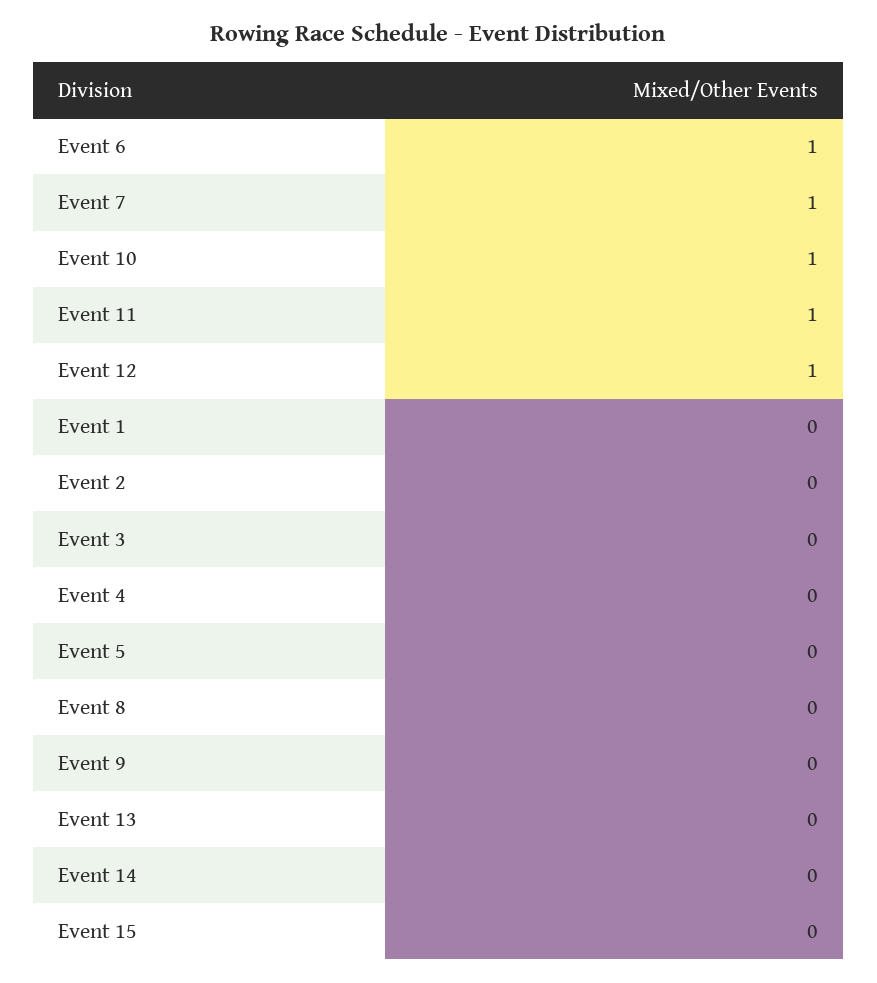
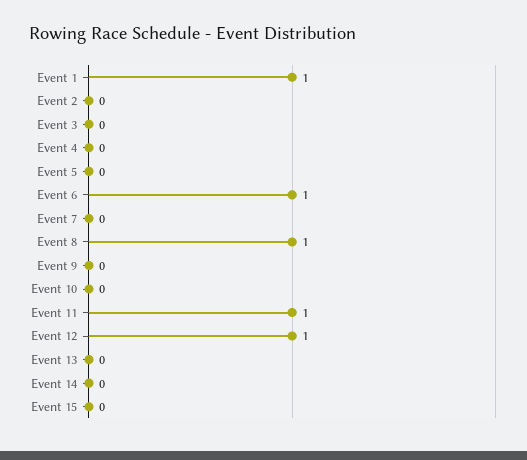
  {
    "Event 6": 1,
-   "Event 7": 1,
+   "Event 7": 0,
-   "Event 10": 1,
+   "Event 10": 0,
    "Event 11": 1,
    "Event 12": 1,
-   "Event 1": 0,
+   "Event 1": 1,
    "Event 2": 0,
    "Event 3": 0,
    "Event 4": 0,
    "Event 5": 0,
-   "Event 8": 0,
+   "Event 8": 1,
    "Event 9": 0,
    "Event 13": 0,
    "Event 14": 0,
    "Event 15": 0
  }

